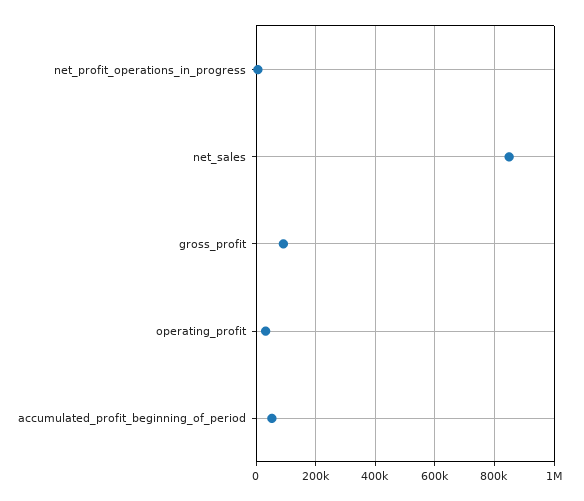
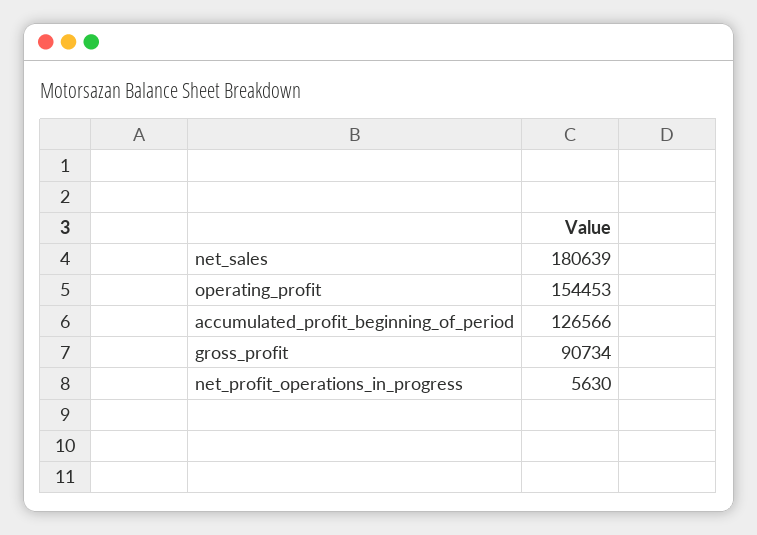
  {
    "net_profit_operations_in_progress": 5630,
-   "net_sales": 850000,
+   "net_sales": 180639,
    "gross_profit": 90734,
-   "operating_profit": 25000,
+   "operating_profit": 154453,
-   "accumulated_profit_beginning_of_period": 50000
+   "accumulated_profit_beginning_of_period": 126566
  }

